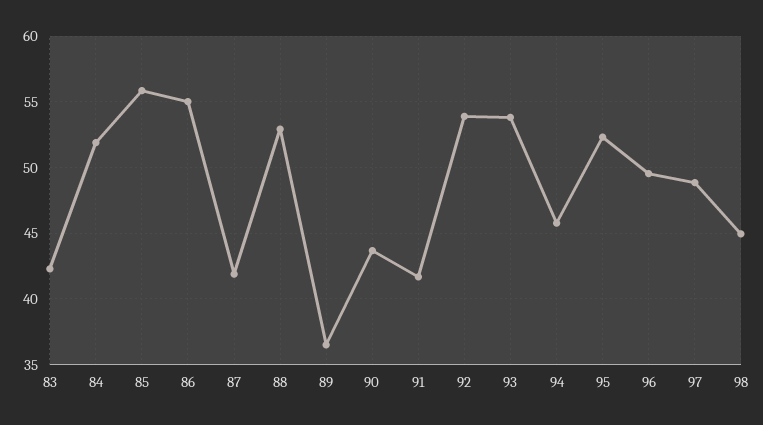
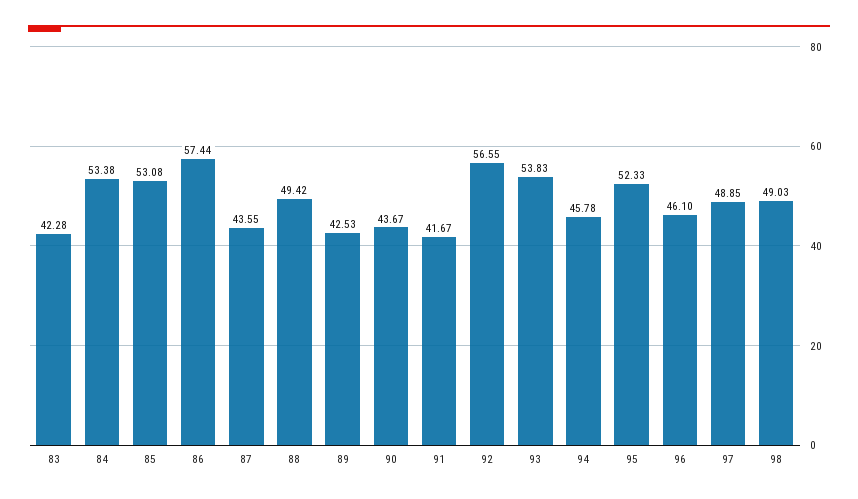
  {
    "83": 42.28,
-   "84": 52,
+   "84": 53.38,
-   "85": 56,
+   "85": 53.08,
-   "86": 55,
+   "86": 57.44,
-   "87": 42,
+   "87": 43.55,
-   "88": 53,
+   "88": 49.42,
-   "89": 36.5,
+   "89": 42.53,
    "90": 43.67,
    "91": 41.67,
-   "92": 54,
+   "92": 56.55,
    "93": 53.83,
    "94": 45.78,
    "95": 52.33,
-   "96": 49.5,
+   "96": 46.1,
    "97": 48.85,
-   "98": 45
+   "98": 49.03
  }

